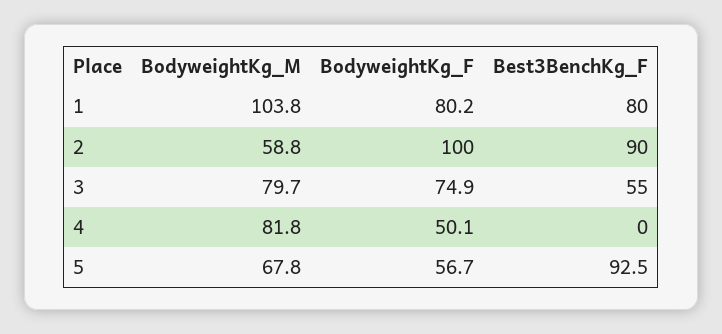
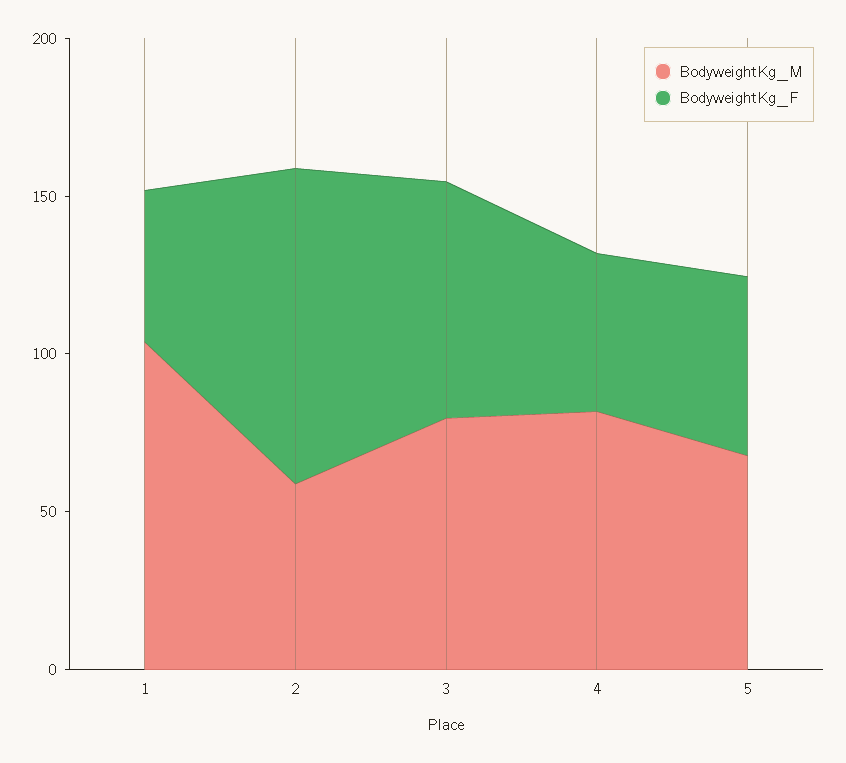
  {
    "BodyweightKg_M": {
      "1": 103.8,
      "2": 58.8,
      "3": 79.7,
      "4": 81.8,
      "5": 67.8
    },
    "BodyweightKg_F": {
-     "1": 80.2,
+     "1": 50,
      "2": 100,
      "3": 74.9,
      "4": 50.1,
      "5": 56.7
-   },
+   }
-   "Best3BenchKg_F": {
-     "1": 80,
-     "2": 90,
-     "3": 55,
-     "4": 0,
-     "5": 92.5
-   }
  }

